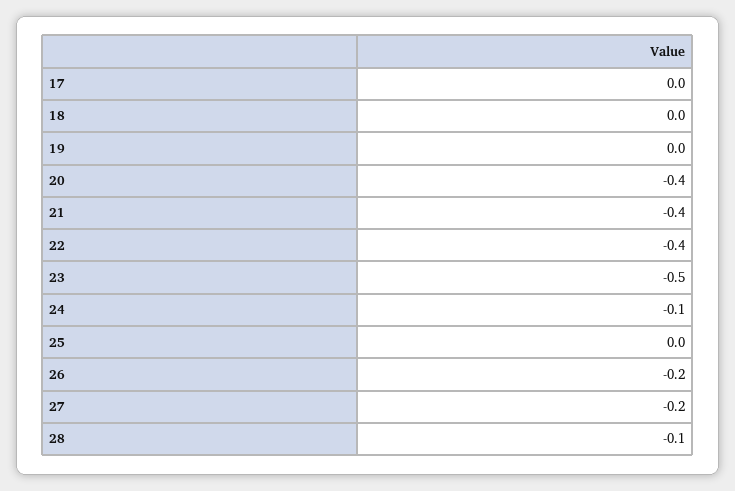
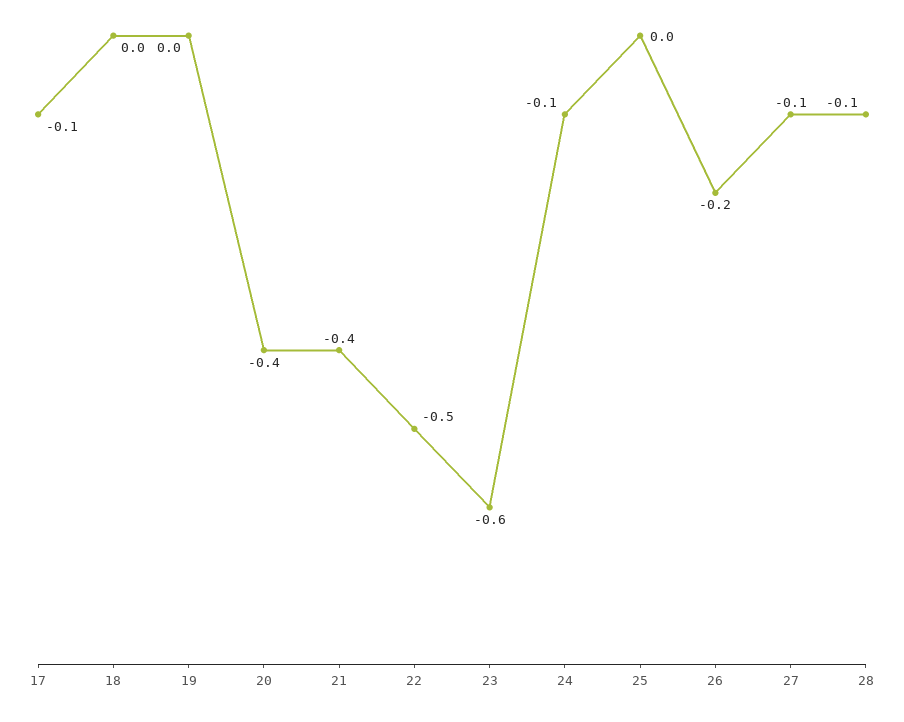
  {
-   "17": 0,
+   "17": -0.1,
    "18": 0,
    "19": 0,
    "20": -0.4,
    "21": -0.4,
-   "22": -0.4,
+   "22": -0.5,
-   "23": -0.5,
+   "23": -0.6,
    "24": -0.1,
    "25": 0,
    "26": -0.2,
-   "27": -0.2,
+   "27": -0.1,
    "28": -0.1
  }

